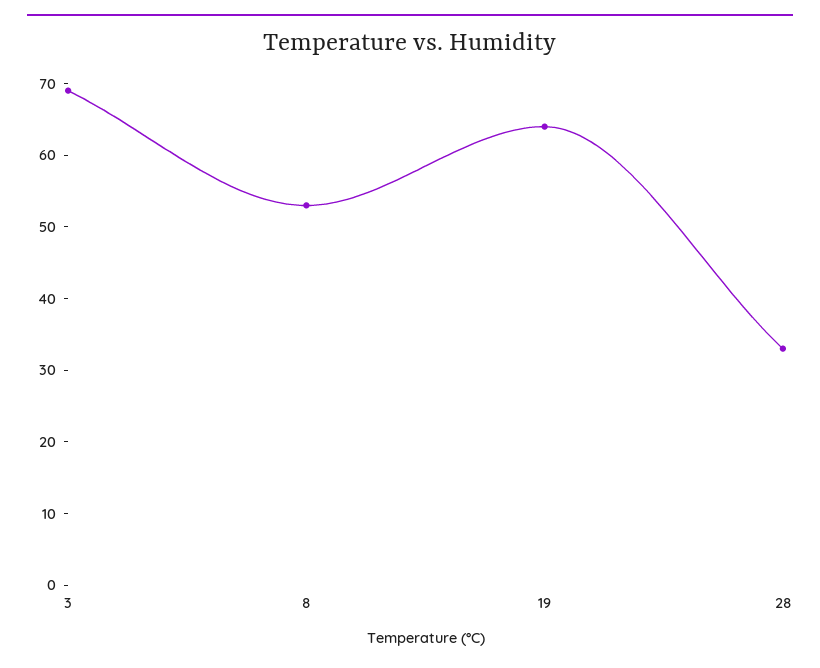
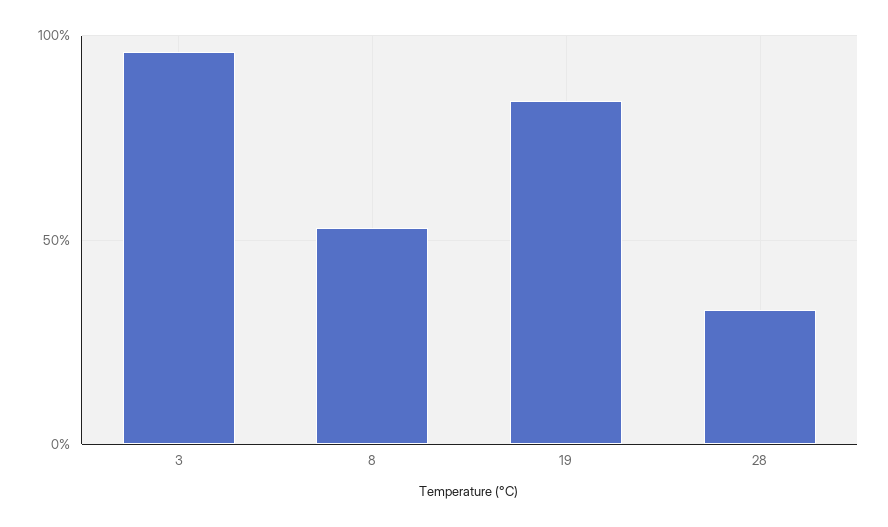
  {
-   "3": 70,
+   "3": 95,
    "8": 55,
-   "19": 65,
+   "19": 85,
    "28": 35
  }

